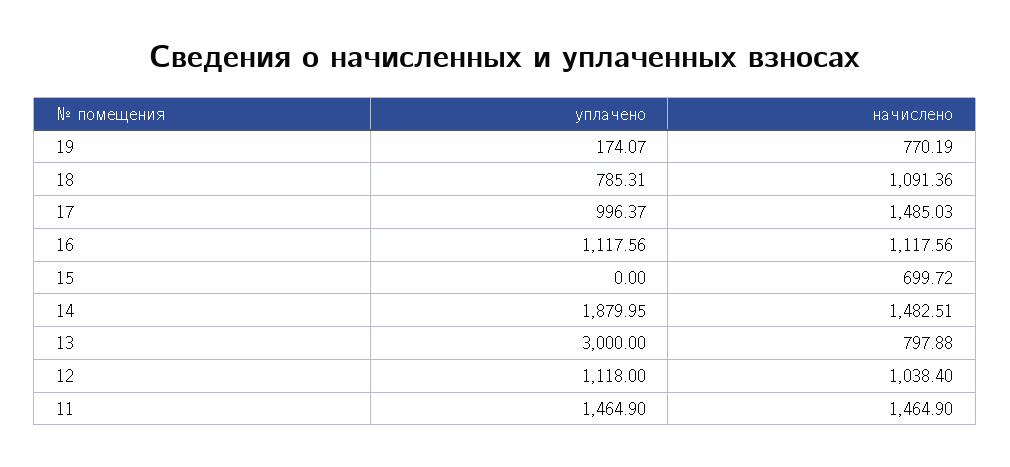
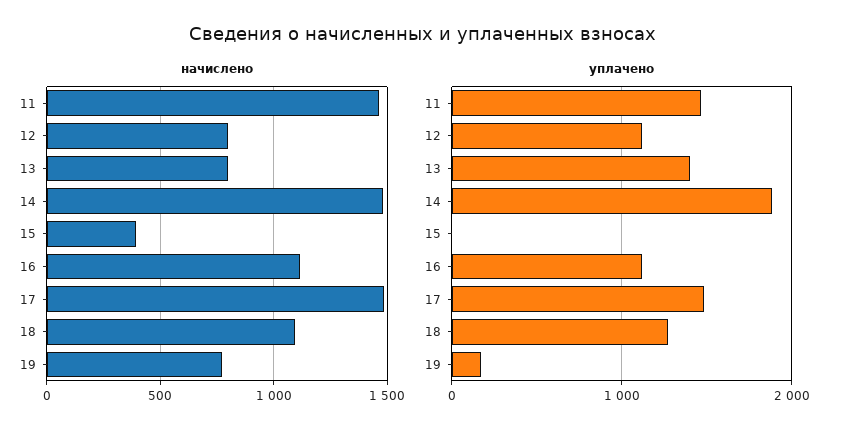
  {
    "уплачено": {
      "19": 174.07,
-     "18": 785.31,
+     "18": 1300,
-     "17": 996.37,
+     "17": 1500,
      "16": 1117.56,
      "15": 0,
      "14": 1879.95,
-     "13": 3000,
+     "13": 1400,
      "12": 1118,
      "11": 1464.9
    },
    "начислено": {
      "19": 770.19,
      "18": 1091.36,
      "17": 1485.03,
      "16": 1117.56,
-     "15": 699.72,
+     "15": 400,
      "14": 1482.51,
      "13": 797.88,
-     "12": 1038.4,
+     "12": 800,
      "11": 1464.9
    }
  }

